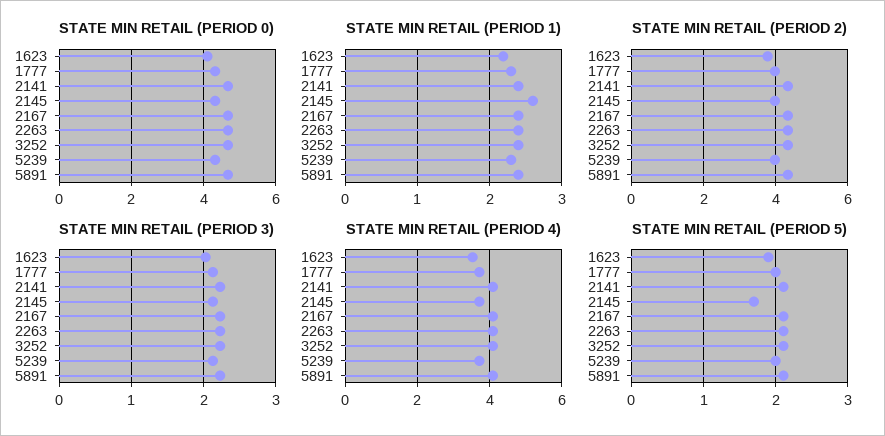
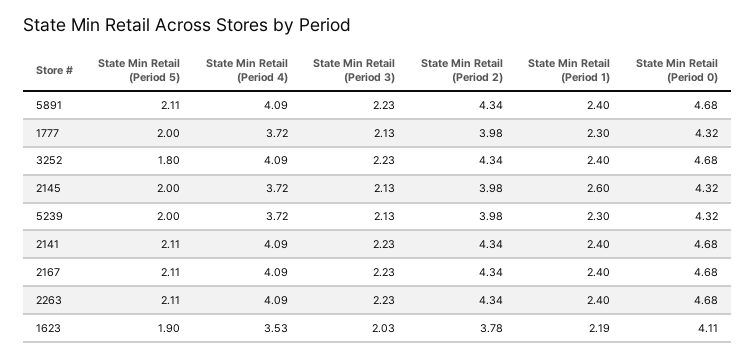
  {
    "STATE MIN RETAIL (PERIOD 0)": {
      "1623": 4.11,
      "1777": 4.32,
      "2141": 4.68,
      "2145": 4.32,
      "2167": 4.68,
      "2263": 4.68,
      "3252": 4.68,
      "5239": 4.32,
      "5891": 4.68
    },
    "STATE MIN RETAIL (PERIOD 1)": {
      "1623": 2.19,
      "1777": 2.3,
      "2141": 2.4,
      "2145": 2.6,
      "2167": 2.4,
      "2263": 2.4,
      "3252": 2.4,
      "5239": 2.3,
      "5891": 2.4
    },
    "STATE MIN RETAIL (PERIOD 2)": {
      "1623": 3.78,
      "1777": 3.98,
      "2141": 4.34,
      "2145": 3.98,
      "2167": 4.34,
      "2263": 4.34,
      "3252": 4.34,
      "5239": 3.98,
      "5891": 4.34
    },
    "STATE MIN RETAIL (PERIOD 3)": {
      "1623": 2.03,
      "1777": 2.13,
      "2141": 2.23,
      "2145": 2.13,
      "2167": 2.23,
      "2263": 2.23,
      "3252": 2.23,
      "5239": 2.13,
      "5891": 2.23
    },
    "STATE MIN RETAIL (PERIOD 4)": {
      "1623": 3.53,
      "1777": 3.72,
      "2141": 4.09,
      "2145": 3.72,
      "2167": 4.09,
      "2263": 4.09,
      "3252": 4.09,
      "5239": 3.72,
      "5891": 4.09
    },
    "STATE MIN RETAIL (PERIOD 5)": {
      "1623": 1.9,
      "1777": 2,
      "2141": 2.11,
-     "2145": 1.7,
+     "2145": 2,
      "2167": 2.11,
      "2263": 2.11,
-     "3252": 2.1,
+     "3252": 1.8,
      "5239": 2,
      "5891": 2.11
    }
  }

